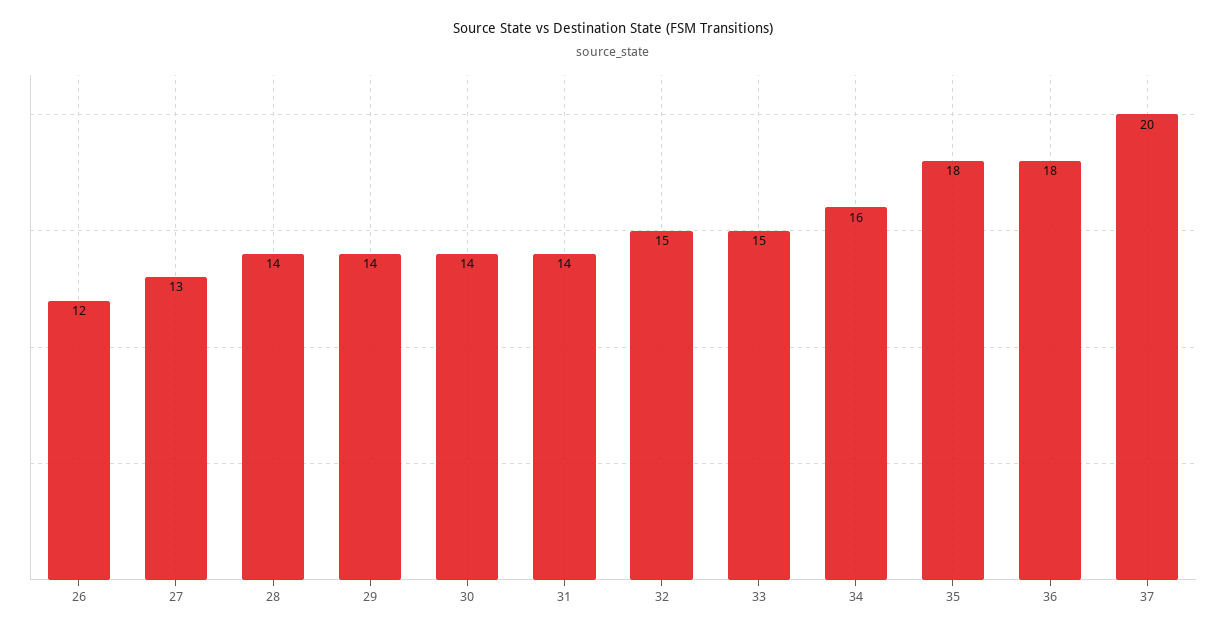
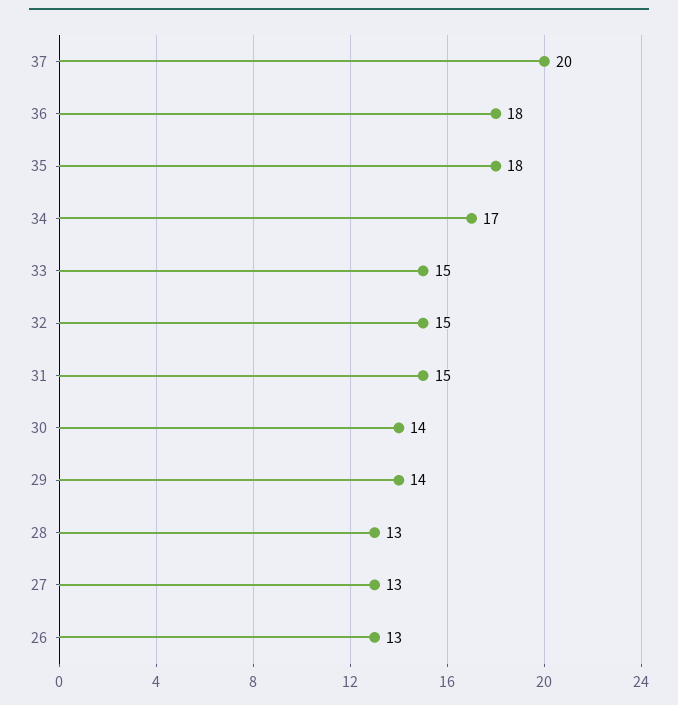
  {
-   "26": 12,
+   "26": 13,
    "27": 13,
-   "28": 14,
+   "28": 13,
    "29": 14,
    "30": 14,
-   "31": 14,
+   "31": 15,
    "32": 15,
    "33": 15,
-   "34": 16,
+   "34": 17,
    "35": 18,
    "36": 18,
    "37": 20
  }

